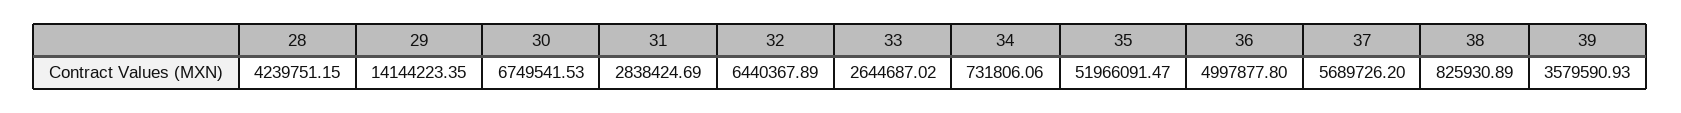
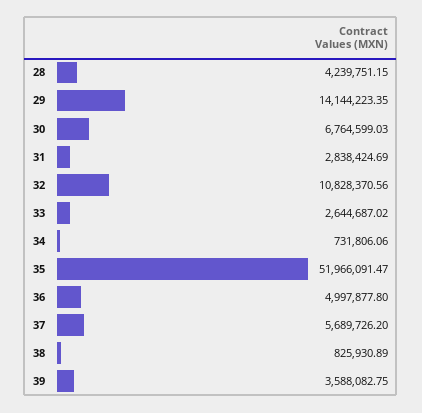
  {
    "28": 4239751.15,
    "29": 14144223.35,
-   "30": 6749541.53,
+   "30": 6764599.03,
    "31": 2838424.69,
-   "32": 6440367.89,
+   "32": 10828370.56,
    "33": 2644687.02,
    "34": 731806.06,
    "35": 51966091.47,
    "36": 4997877.8,
    "37": 5689726.2,
    "38": 825930.89,
-   "39": 3579590.93
+   "39": 3588082.75
  }

